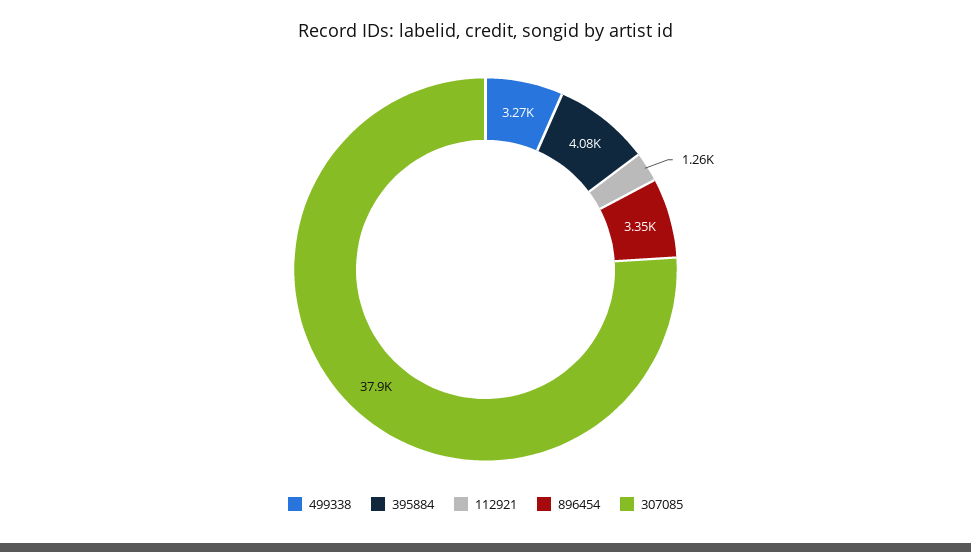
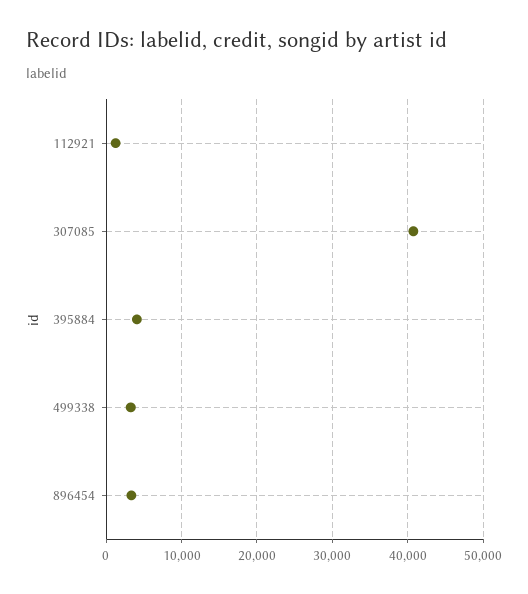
  {
    "499338": 3270,
    "395884": 4080,
    "112921": 1260,
    "896454": 3350,
-   "307085": 37900
+   "307085": 41000
  }

